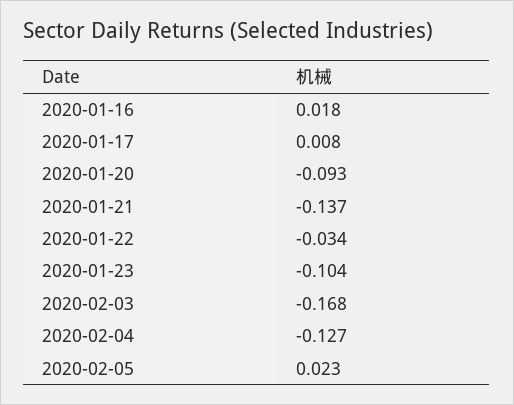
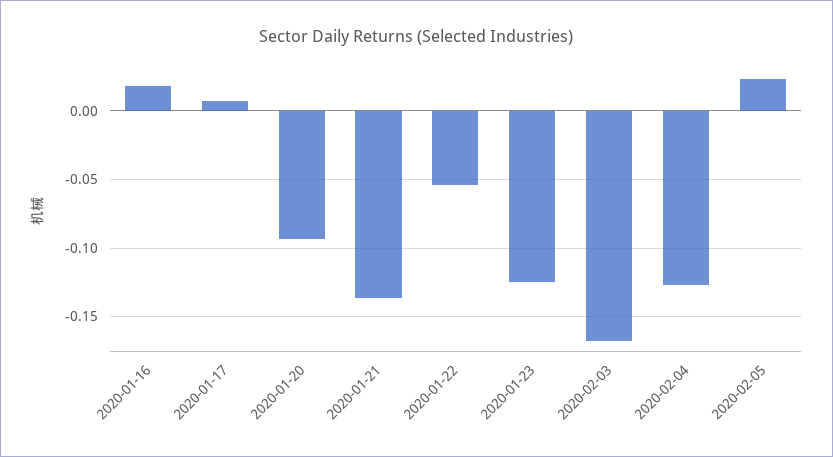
  {
    "2020-01-16": 0.018,
    "2020-01-17": 0.008,
    "2020-01-20": -0.093,
    "2020-01-21": -0.137,
-   "2020-01-22": -0.034,
+   "2020-01-22": -0.055,
-   "2020-01-23": -0.104,
+   "2020-01-23": -0.125,
    "2020-02-03": -0.168,
    "2020-02-04": -0.127,
    "2020-02-05": 0.023
  }

